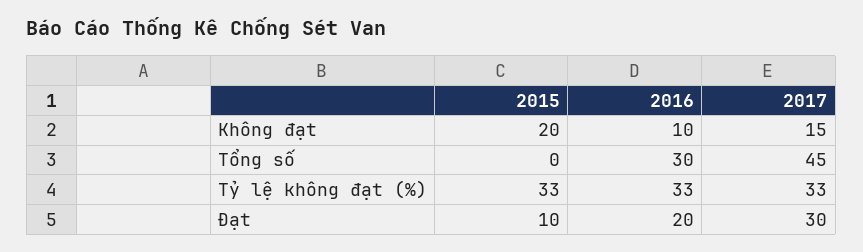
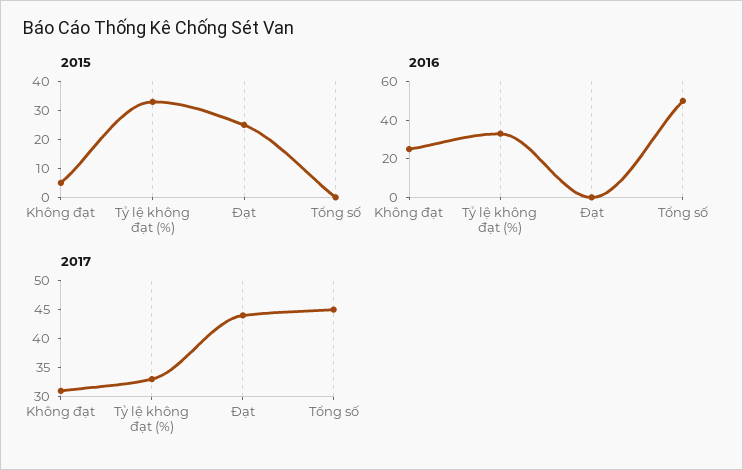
  {
    "2015": {
-     "Không đạt": 20,
+     "Không đạt": 5,
      "Tổng số": 0,
      "Tỷ lệ không đạt (%)": 33,
-     "Đạt": 10
+     "Đạt": 25
    },
    "2016": {
-     "Không đạt": 10,
+     "Không đạt": 25,
-     "Tổng số": 30,
+     "Tổng số": 50,
      "Tỷ lệ không đạt (%)": 33,
-     "Đạt": 20
+     "Đạt": 0
    },
    "2017": {
-     "Không đạt": 15,
+     "Không đạt": 30,
      "Tổng số": 45,
      "Tỷ lệ không đạt (%)": 33,
-     "Đạt": 30
+     "Đạt": 45
    }
  }

